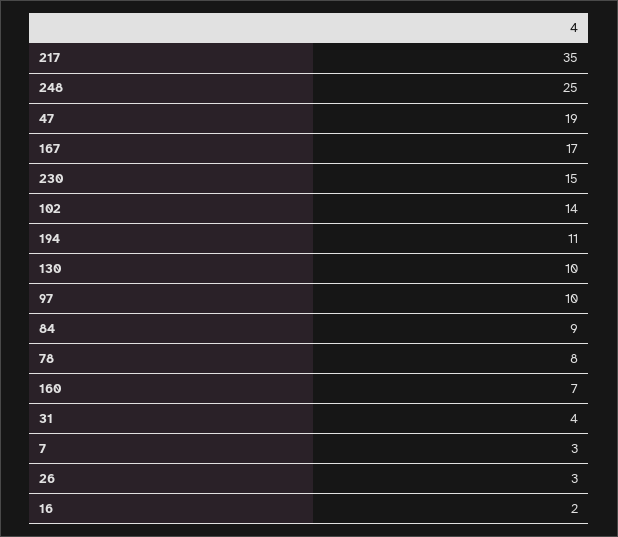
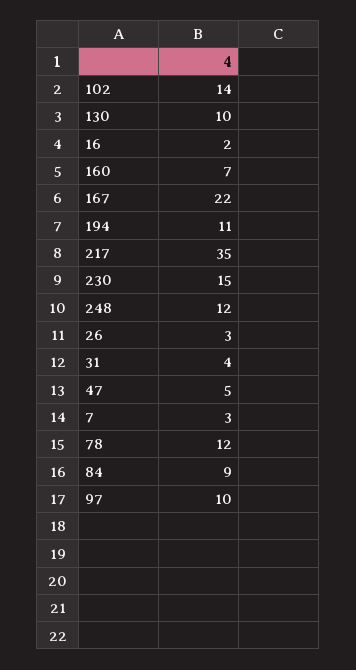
  {
    "217": 35,
-   "248": 25,
+   "248": 12,
-   "47": 19,
+   "47": 5,
-   "167": 17,
+   "167": 22,
    "230": 15,
    "102": 14,
    "194": 11,
    "130": 10,
    "97": 10,
    "84": 9,
-   "78": 8,
+   "78": 12,
    "160": 7,
    "31": 4,
    "7": 3,
    "26": 3,
    "16": 2
  }

